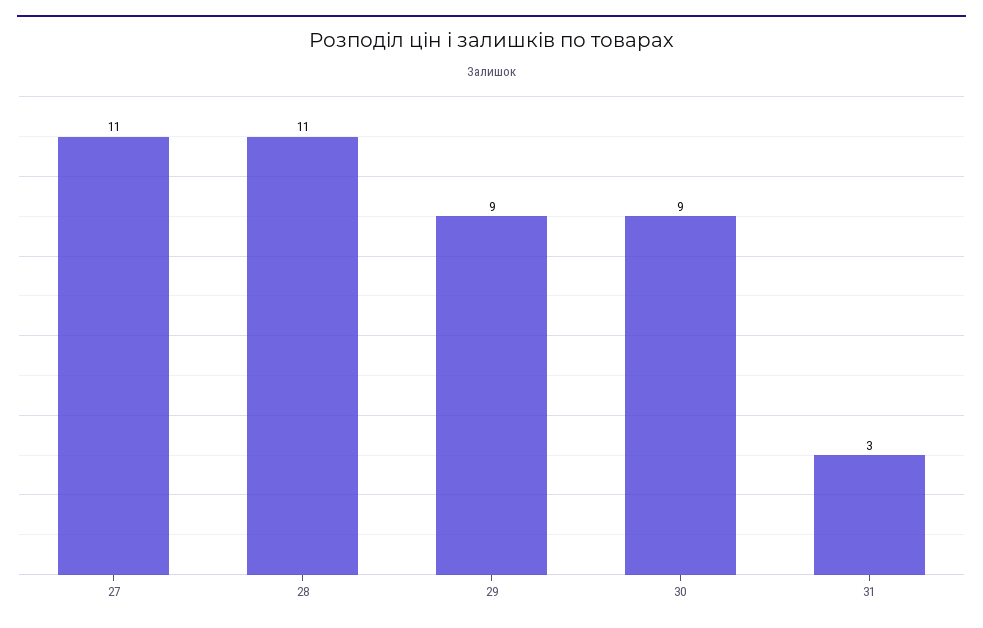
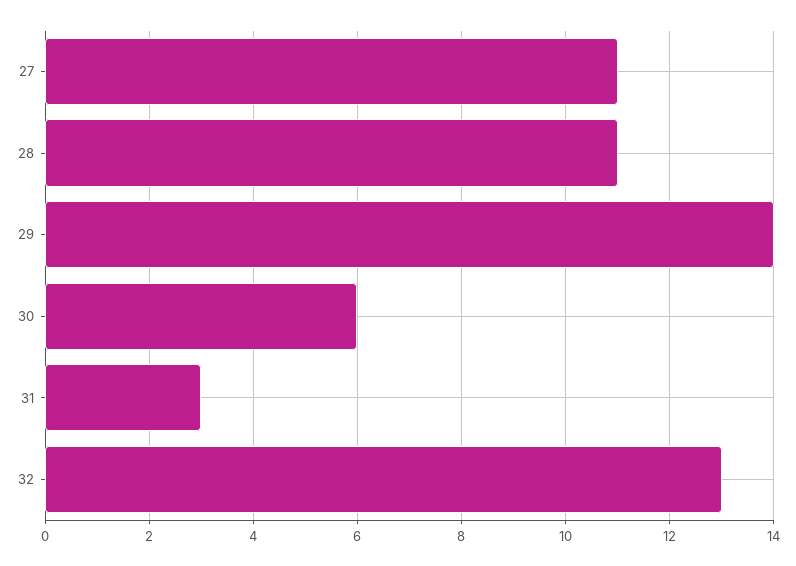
  {
    "27": 11,
    "28": 11,
-   "29": 9,
+   "29": 14,
-   "30": 9,
+   "30": 6,
-   "31": 3
+   "31": 3,
+   "32": 13
  }

